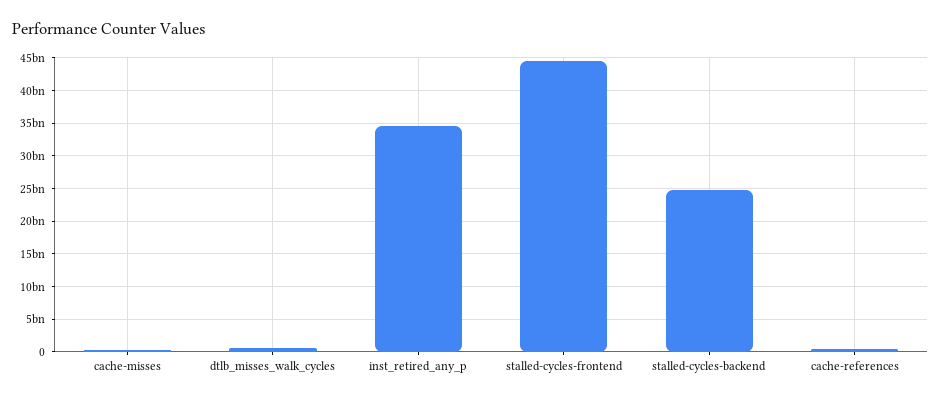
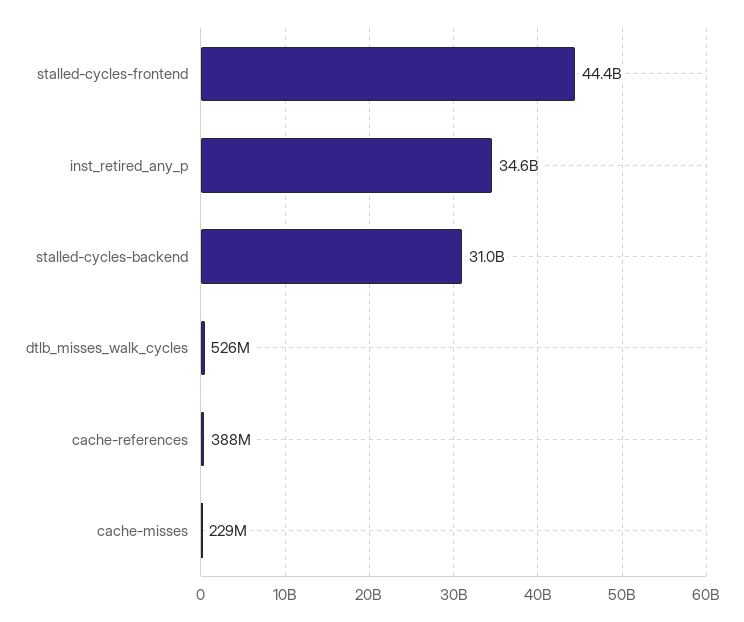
  {
    "cache-misses": 229000000,
    "dtlb_misses_walk_cycles": 526000000,
    "inst_retired_any_p": 34600000000,
    "stalled-cycles-frontend": 44400000000,
-   "stalled-cycles-backend": 25000000000,
+   "stalled-cycles-backend": 31000000000,
    "cache-references": 388000000
  }

